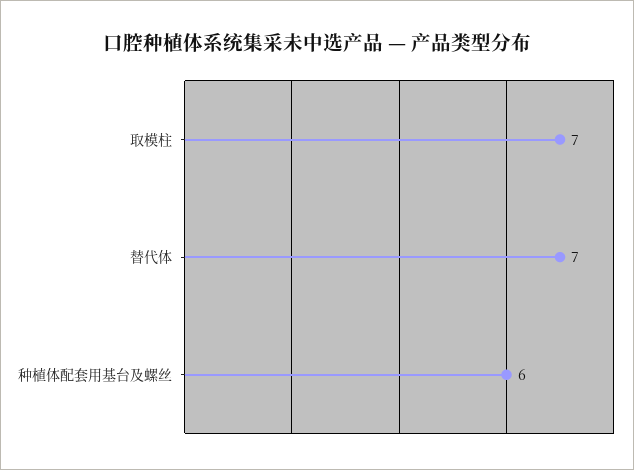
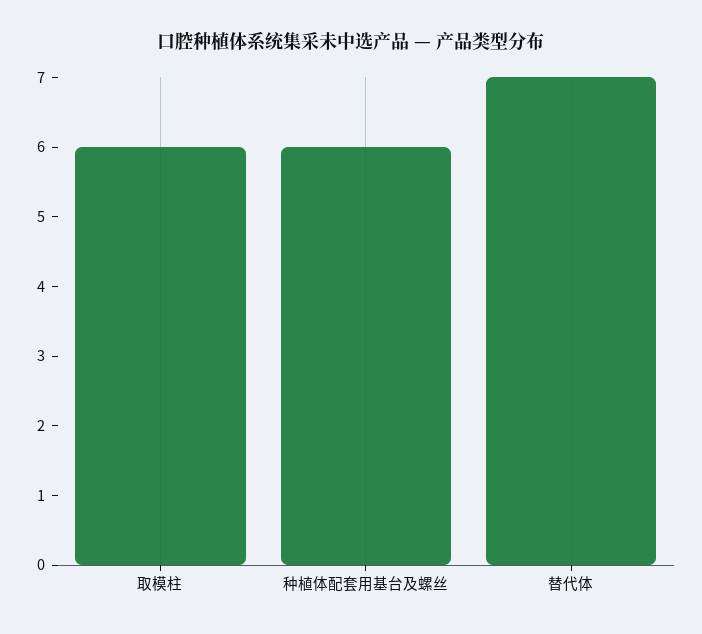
  {
-   "取模柱": 7,
+   "取模柱": 6,
    "替代体": 7,
    "种植体配套用基台及螺丝": 6
  }

